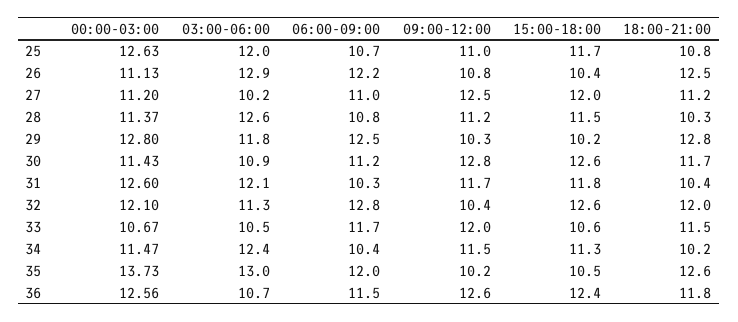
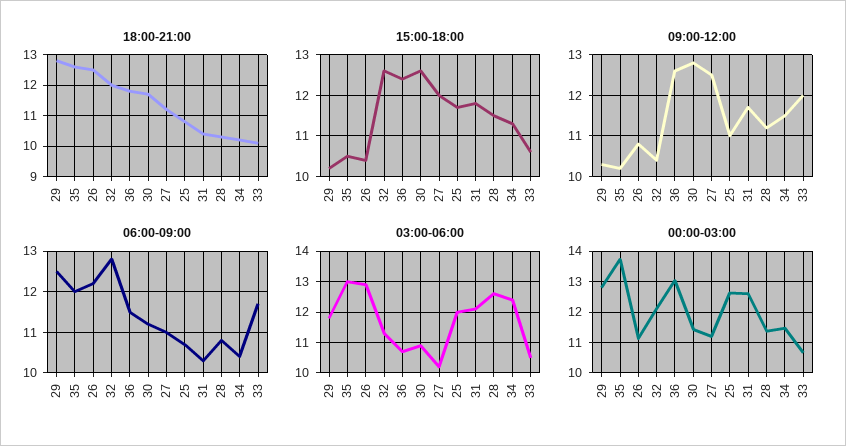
  {
    "00:00-03:00": {
      "25": 12.63,
      "26": 11.13,
      "27": 11.2,
      "28": 11.37,
      "29": 12.8,
      "30": 11.43,
      "31": 12.6,
      "32": 12.1,
      "33": 10.67,
      "34": 11.47,
      "35": 13.73,
-     "36": 12.56
+     "36": 13
    },
    "03:00-06:00": {
      "25": 12,
      "26": 12.9,
      "27": 10.2,
      "28": 12.6,
      "29": 11.8,
      "30": 10.9,
      "31": 12.1,
      "32": 11.3,
      "33": 10.5,
      "34": 12.4,
      "35": 13,
      "36": 10.7
    },
    "06:00-09:00": {
      "25": 10.7,
      "26": 12.2,
      "27": 11,
      "28": 10.8,
      "29": 12.5,
      "30": 11.2,
      "31": 10.3,
      "32": 12.8,
      "33": 11.7,
      "34": 10.4,
      "35": 12,
      "36": 11.5
    },
    "09:00-12:00": {
      "25": 11,
      "26": 10.8,
      "27": 12.5,
      "28": 11.2,
      "29": 10.3,
      "30": 12.8,
      "31": 11.7,
      "32": 10.4,
      "33": 12,
      "34": 11.5,
      "35": 10.2,
      "36": 12.6
    },
    "15:00-18:00": {
      "25": 11.7,
      "26": 10.4,
      "27": 12,
      "28": 11.5,
      "29": 10.2,
      "30": 12.6,
      "31": 11.8,
      "32": 12.6,
      "33": 10.6,
      "34": 11.3,
      "35": 10.5,
      "36": 12.4
    },
    "18:00-21:00": {
      "25": 10.8,
      "26": 12.5,
      "27": 11.2,
      "28": 10.3,
      "29": 12.8,
      "30": 11.7,
      "31": 10.4,
      "32": 12,
-     "33": 11.5,
+     "33": 10,
      "34": 10.2,
      "35": 12.6,
      "36": 11.8
    }
  }

